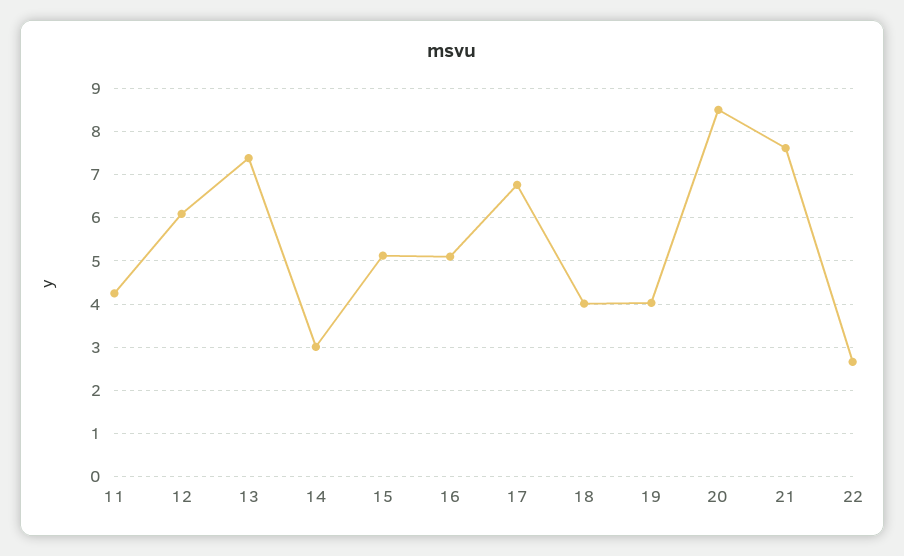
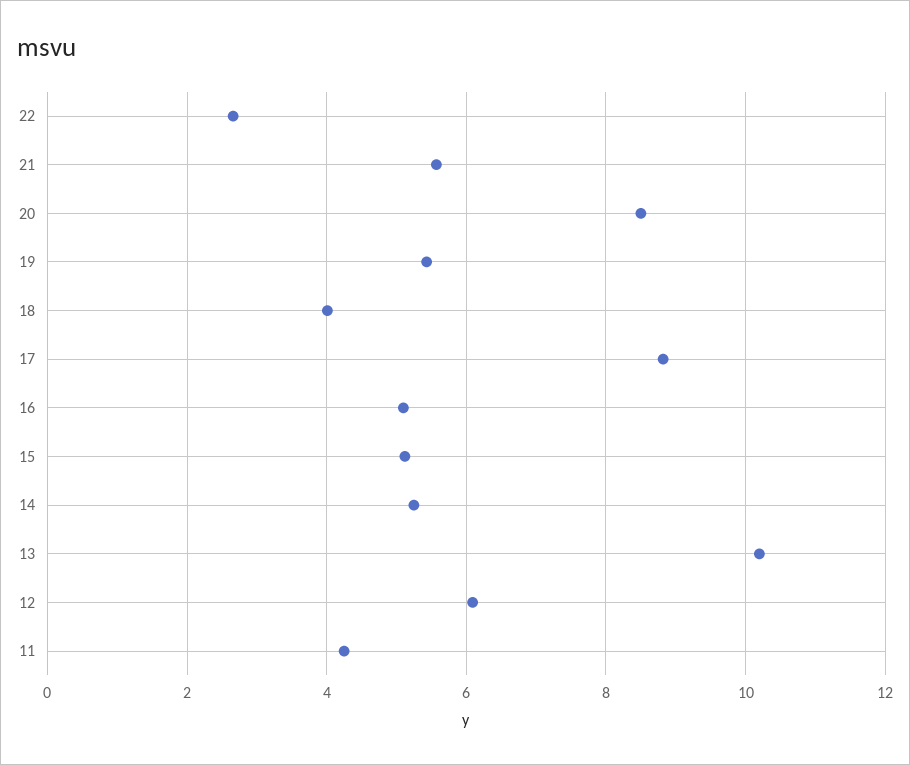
  {
    "11": 4.2,
    "12": 6,
-   "13": 7.4,
+   "13": 10.2,
-   "14": 3,
+   "14": 5.2,
    "15": 5.2,
    "16": 5.2,
-   "17": 6.8,
+   "17": 8.8,
    "18": 4,
-   "19": 4,
+   "19": 5.4,
    "20": 8.6,
-   "21": 7.6,
+   "21": 5.6,
    "22": 2.6
  }

